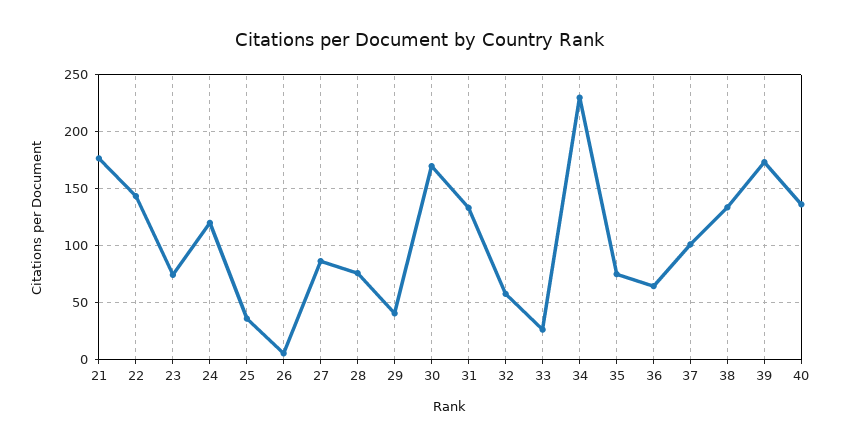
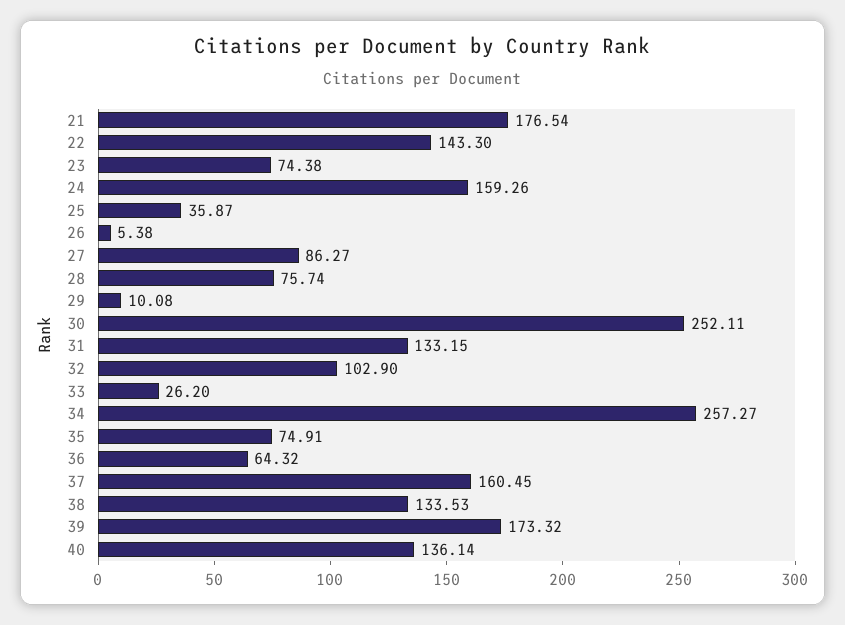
  {
    "21": 176.54,
    "22": 143.3,
    "23": 74.38,
-   "24": 120,
+   "24": 159.26,
    "25": 35.87,
    "26": 5.38,
    "27": 86.27,
    "28": 75.74,
-   "29": 40,
+   "29": 10.08,
-   "30": 170,
+   "30": 252.11,
    "31": 133.15,
-   "32": 60,
+   "32": 102.9,
    "33": 26.2,
-   "34": 230,
+   "34": 257.27,
    "35": 74.91,
    "36": 64.32,
-   "37": 100,
+   "37": 160.45,
    "38": 133.53,
    "39": 173.32,
    "40": 136.14
  }

